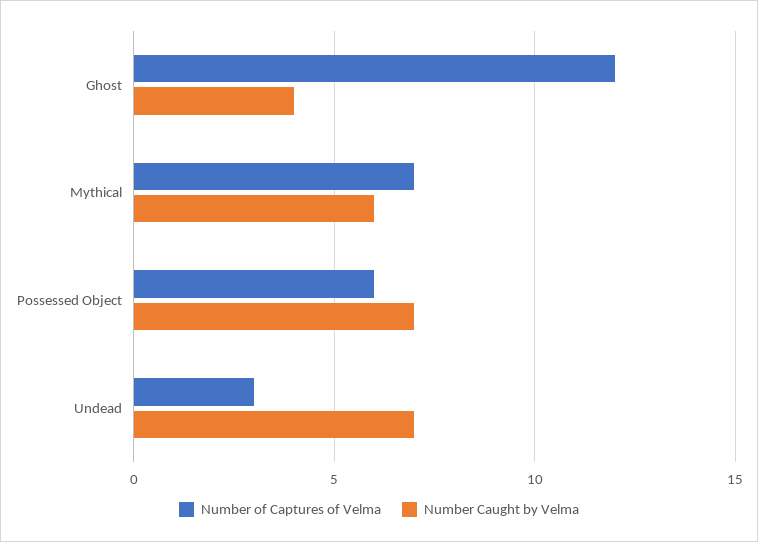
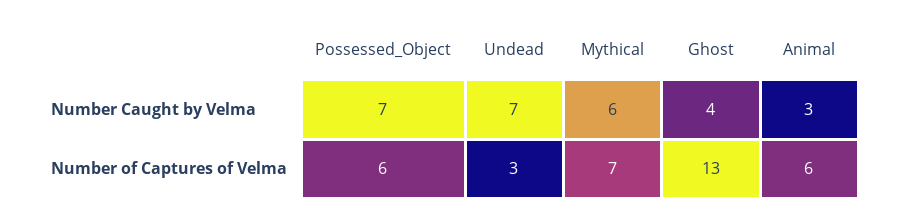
  {
    "Number of Captures of Velma": {
-     "Ghost": 12,
+     "Ghost": 13,
      "Mythical": 7,
      "Possessed Object": 6,
-     "Undead": 3
+     "Undead": 3,
+     "Animal": 6
    },
    "Number Caught by Velma": {
      "Ghost": 4,
      "Mythical": 6,
      "Possessed Object": 7,
-     "Undead": 7
+     "Undead": 7,
+     "Animal": 3
    }
  }

